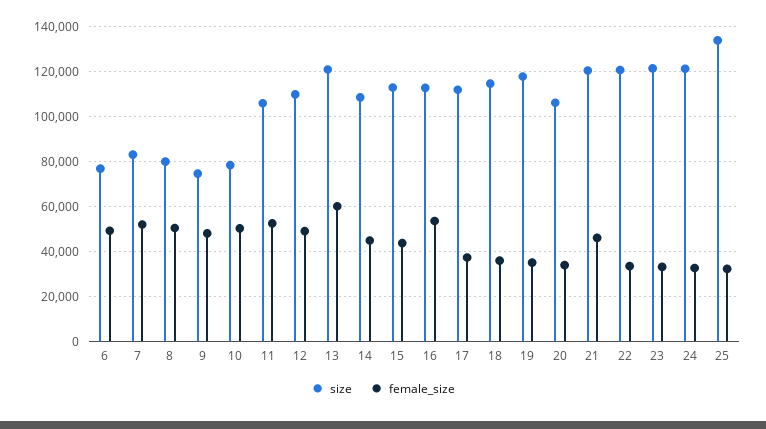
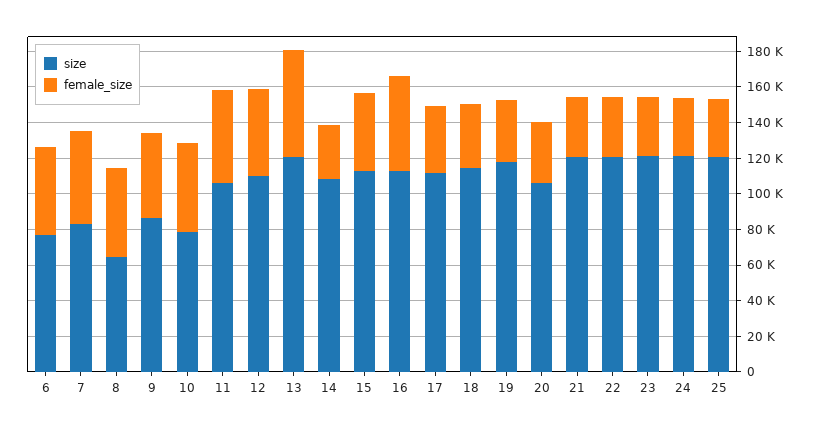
  {
    "size": {
      "6": 75000,
      "7": 85000,
-     "8": 80000,
+     "8": 65000,
-     "9": 75000,
+     "9": 85000,
      "10": 80000,
      "11": 105000,
      "12": 110000,
      "13": 120000,
      "14": 110000,
      "15": 115000,
      "16": 115000,
      "17": 110000,
      "18": 115000,
      "19": 120000,
      "20": 105000,
      "21": 120000,
      "22": 120000,
      "23": 120000,
      "24": 120000,
-     "25": 135000
+     "25": 120000
    },
    "female_size": {
      "6": 50000,
      "7": 50000,
      "8": 50000,
      "9": 50000,
      "10": 50000,
      "11": 50000,
      "12": 50000,
      "13": 60000,
-     "14": 45000,
+     "14": 30000,
      "15": 45000,
      "16": 55000,
      "17": 35000,
      "18": 35000,
      "19": 35000,
      "20": 35000,
-     "21": 45000,
+     "21": 35000,
      "22": 35000,
      "23": 35000,
      "24": 35000,
      "25": 30000
    }
  }

